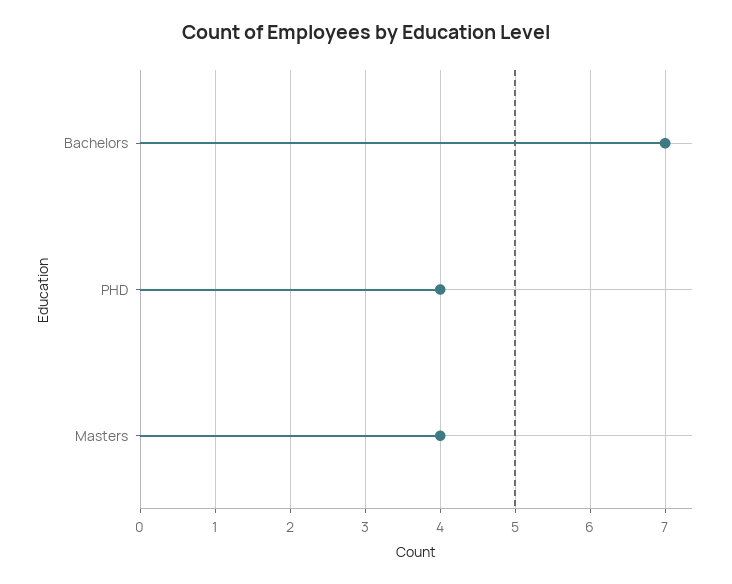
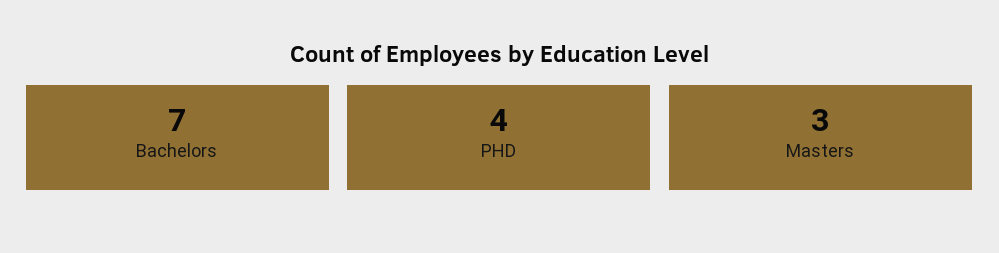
  {
    "Bachelors": 7,
    "PHD": 4,
-   "Masters": 4
+   "Masters": 3
  }

